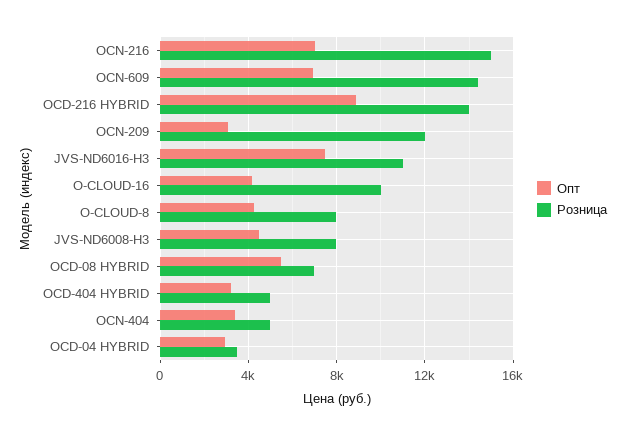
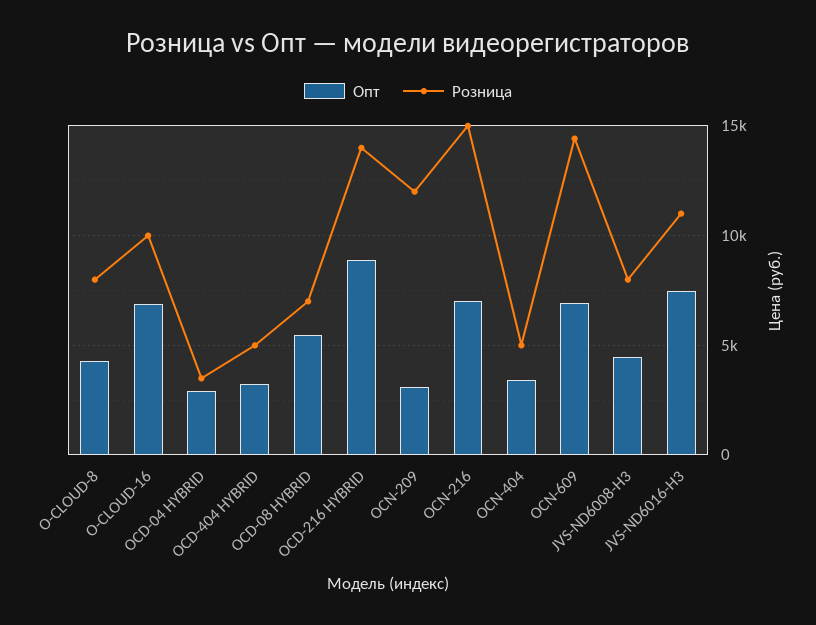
  {
    "Опт": {
      "OCN-216": 7000,
      "OCN-609": 7000,
      "OCD-216 HYBRID": 9000,
      "OCN-209": 3000,
      "JVS-ND6016-H3": 7500,
-     "O-CLOUD-16": 4000,
+     "O-CLOUD-16": 7000,
      "O-CLOUD-8": 4500,
      "JVS-ND6008-H3": 4500,
      "OCD-08 HYBRID": 5500,
      "OCD-404 HYBRID": 3000,
      "OCN-404": 3500,
      "OCD-04 HYBRID": 3000
    },
    "Розница": {
      "OCN-216": 15000,
      "OCN-609": 14500,
      "OCD-216 HYBRID": 14000,
      "OCN-209": 12000,
      "JVS-ND6016-H3": 11000,
      "O-CLOUD-16": 10000,
      "O-CLOUD-8": 8000,
      "JVS-ND6008-H3": 8000,
      "OCD-08 HYBRID": 7000,
      "OCD-404 HYBRID": 5000,
      "OCN-404": 5000,
      "OCD-04 HYBRID": 3500
    }
  }

